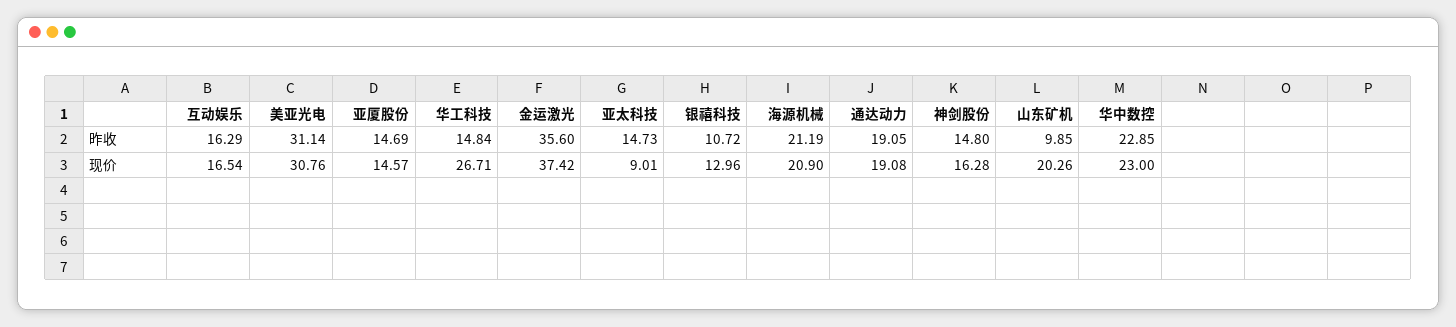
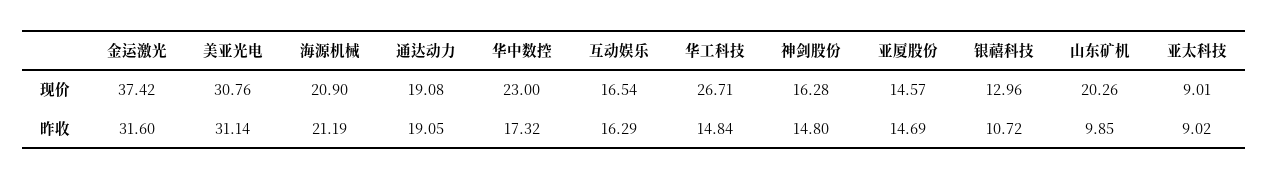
  {
    "互动娱乐": {
      "昨收": 16.29,
      "现价": 16.54
    },
    "美亚光电": {
      "昨收": 31.14,
      "现价": 30.76
    },
    "亚厦股份": {
      "昨收": 14.69,
      "现价": 14.57
    },
    "华工科技": {
      "昨收": 14.84,
      "现价": 26.71
    },
    "金运激光": {
-     "昨收": 35.6,
+     "昨收": 31.6,
      "现价": 37.42
    },
    "亚太科技": {
-     "昨收": 14.73,
+     "昨收": 9.02,
      "现价": 9.01
    },
    "银禧科技": {
      "昨收": 10.72,
      "现价": 12.96
    },
    "海源机械": {
      "昨收": 21.19,
      "现价": 20.9
    },
    "通达动力": {
      "昨收": 19.05,
      "现价": 19.08
    },
    "神剑股份": {
      "昨收": 14.8,
      "现价": 16.28
    },
    "山东矿机": {
      "昨收": 9.85,
      "现价": 20.26
    },
    "华中数控": {
-     "昨收": 22.85,
+     "昨收": 17.32,
      "现价": 23
    }
  }

